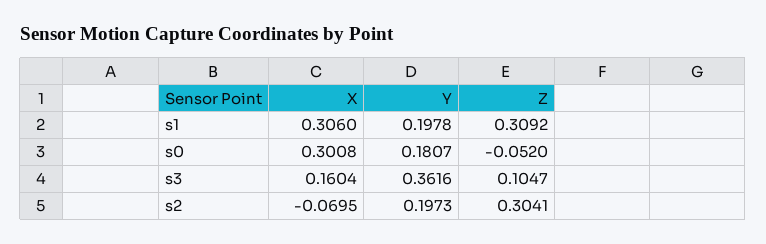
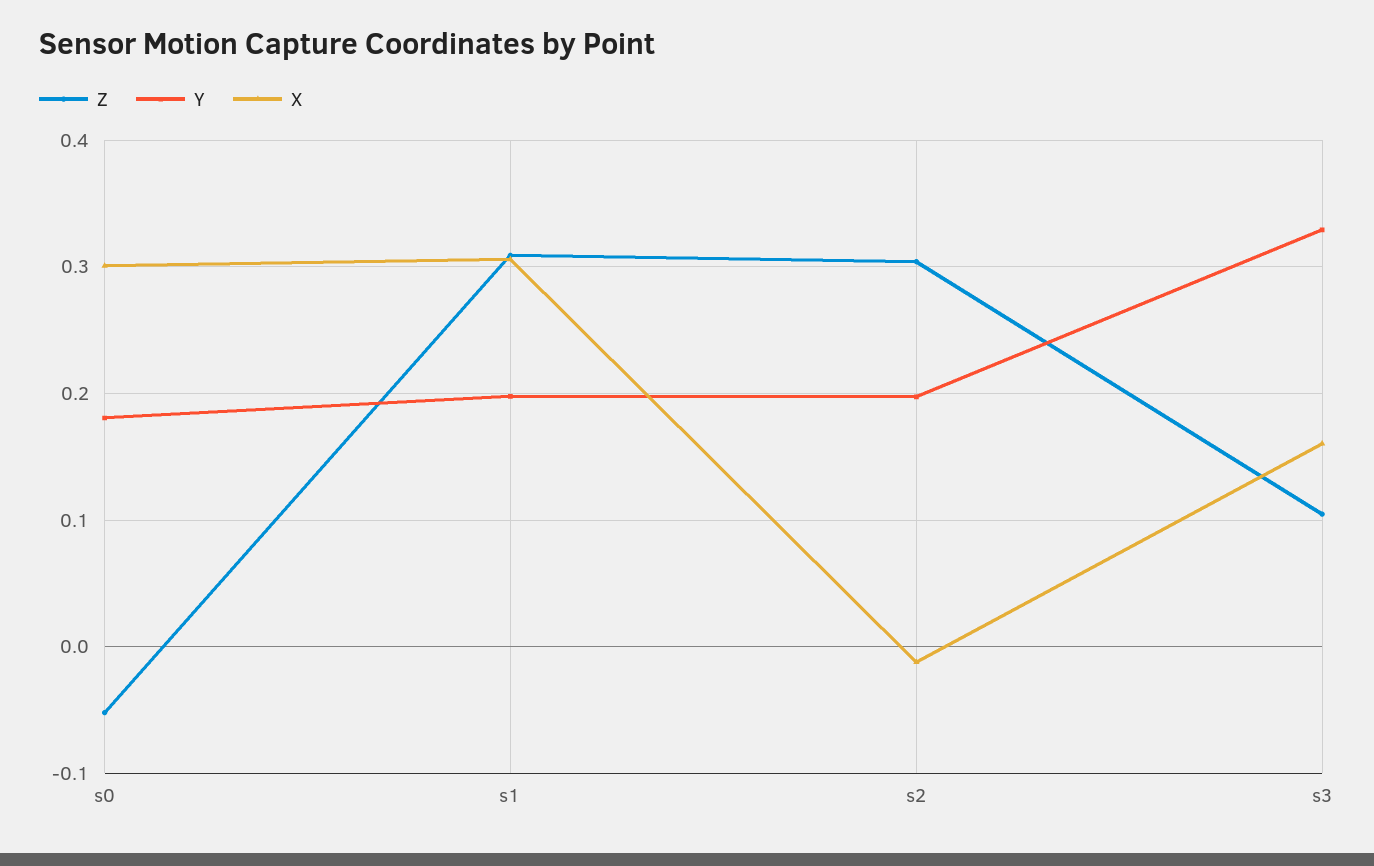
  {
    "X": {
      "s1": 0.306,
      "s0": 0.3008,
      "s3": 0.1604,
-     "s2": -0.0695
+     "s2": -0.01
    },
    "Y": {
      "s1": 0.1978,
      "s0": 0.1807,
-     "s3": 0.3616,
+     "s3": 0.33,
      "s2": 0.1973
    },
    "Z": {
      "s1": 0.3092,
      "s0": -0.052,
      "s3": 0.1047,
      "s2": 0.3041
    }
  }

